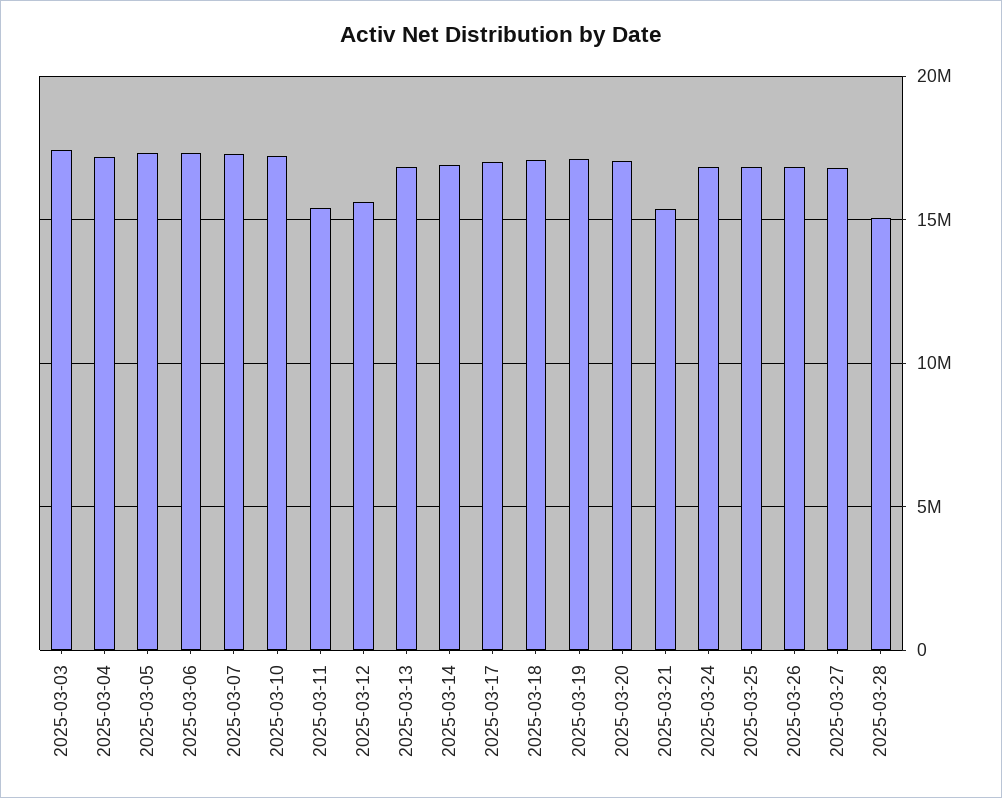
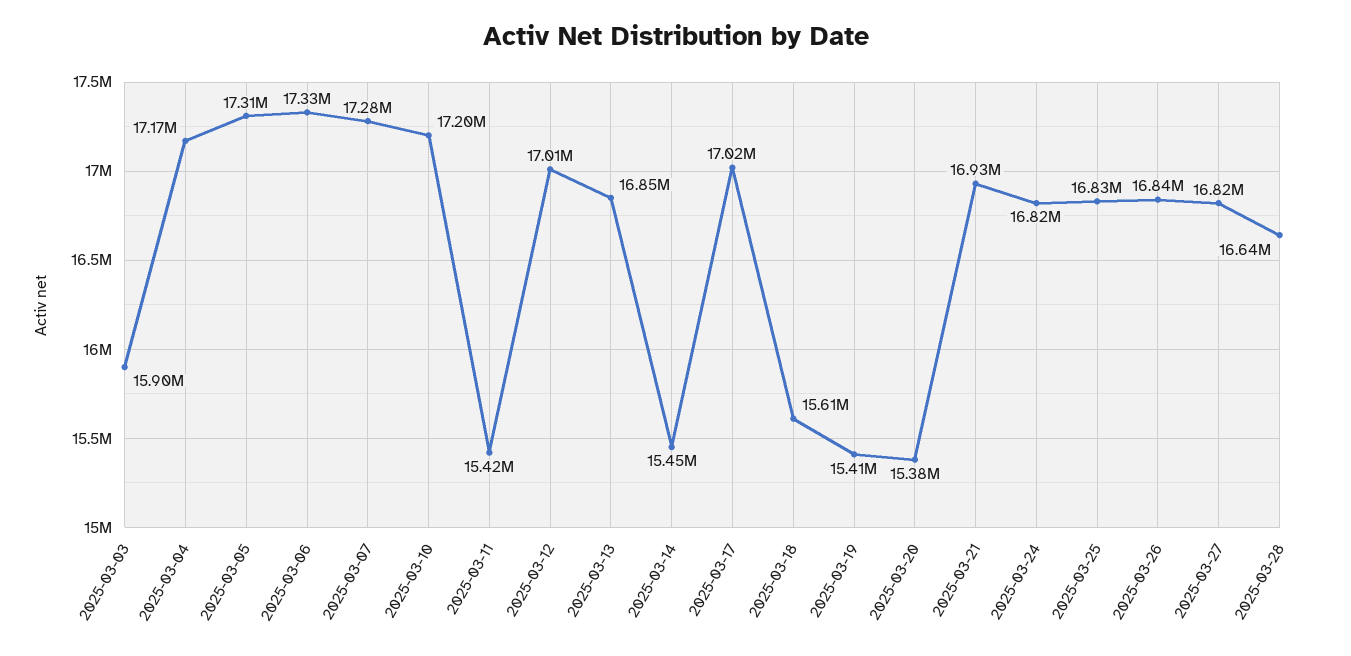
  {
-   "2025-03-03": 17500000,
+   "2025-03-03": 15900000,
    "2025-03-04": 17170000,
    "2025-03-05": 17310000,
    "2025-03-06": 17330000,
    "2025-03-07": 17280000,
    "2025-03-10": 17200000,
    "2025-03-11": 15420000,
-   "2025-03-12": 15500000,
+   "2025-03-12": 17010000,
    "2025-03-13": 16850000,
-   "2025-03-14": 17000000,
+   "2025-03-14": 15450000,
    "2025-03-17": 17020000,
-   "2025-03-18": 17000000,
+   "2025-03-18": 15610000,
-   "2025-03-19": 17000000,
+   "2025-03-19": 15410000,
-   "2025-03-20": 17000000,
+   "2025-03-20": 15380000,
-   "2025-03-21": 15500000,
+   "2025-03-21": 16930000,
    "2025-03-24": 16820000,
    "2025-03-25": 16830000,
    "2025-03-26": 16840000,
    "2025-03-27": 16820000,
-   "2025-03-28": 15000000
+   "2025-03-28": 16640000
  }

